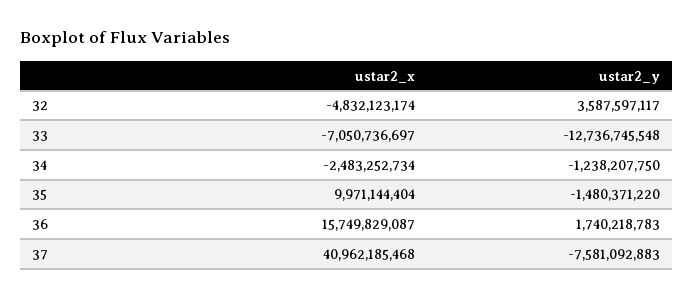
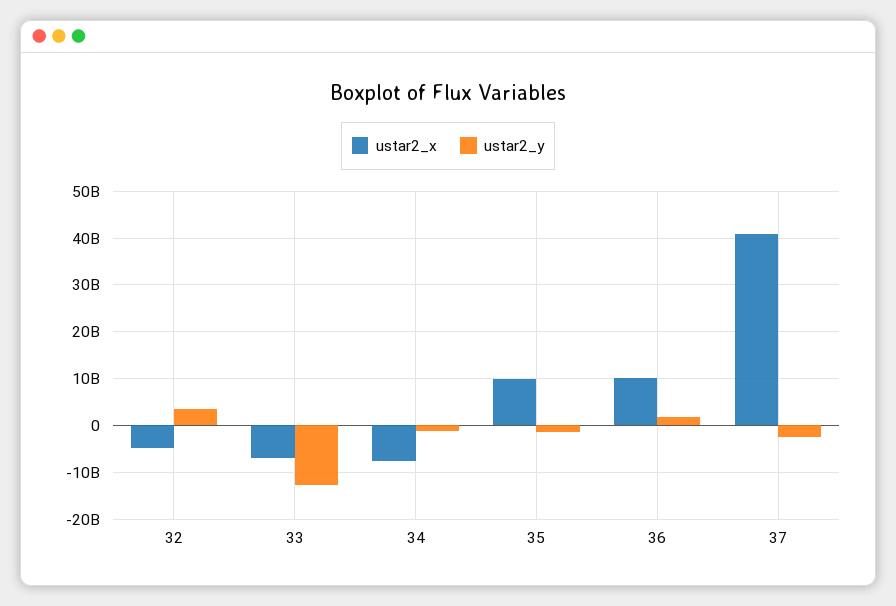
  {
    "ustar2_x": {
      "32": -4832123174,
      "33": -7050736697,
-     "34": -2483252734,
+     "34": -8000000000,
      "35": 9971144404,
-     "36": 15749829087,
+     "36": 10000000000,
      "37": 40962185468
    },
    "ustar2_y": {
      "32": 3587597117,
      "33": -12736745548,
      "34": -1238207750,
      "35": -1480371220,
      "36": 1740218783,
-     "37": -7581092883
+     "37": -2000000000
    }
  }

